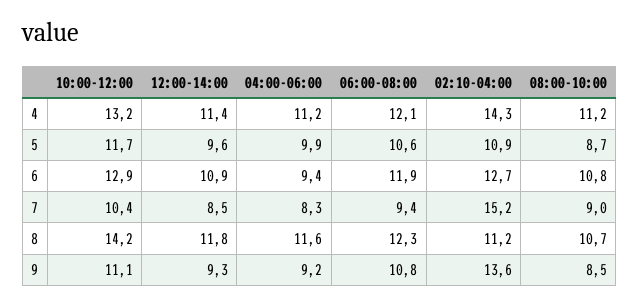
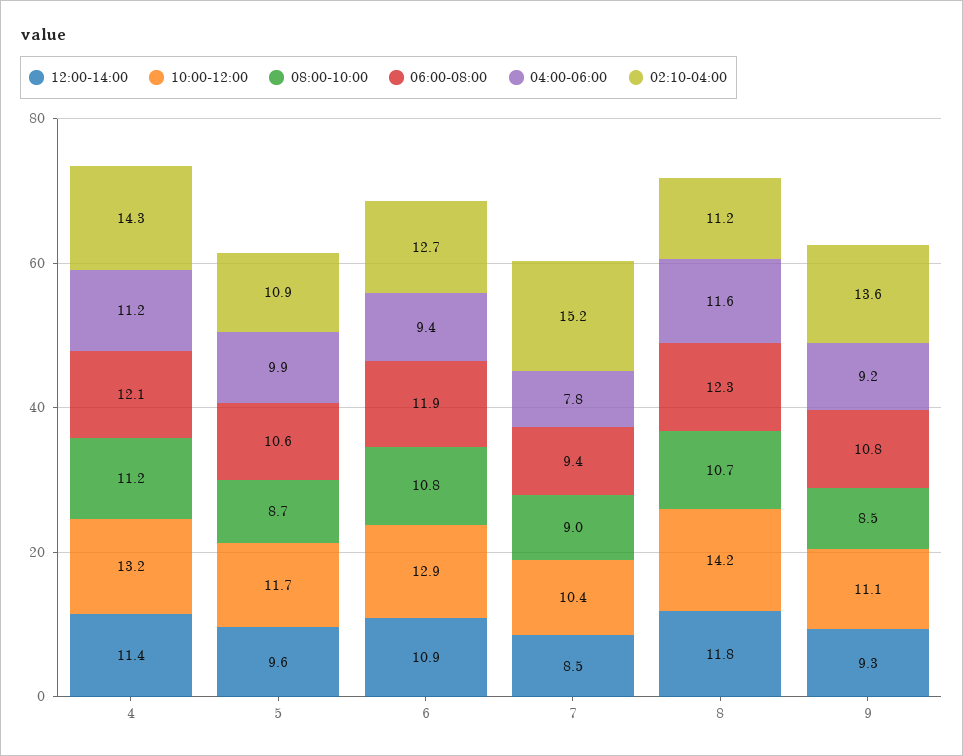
  {
    "10:00-12:00": {
      "4": 13.2,
      "5": 11.7,
      "6": 12.9,
      "7": 10.4,
      "8": 14.2,
      "9": 11.1
    },
    "12:00-14:00": {
      "4": 11.4,
      "5": 9.6,
      "6": 10.9,
      "7": 8.5,
      "8": 11.8,
      "9": 9.3
    },
    "04:00-06:00": {
      "4": 11.2,
      "5": 9.9,
      "6": 9.4,
-     "7": 8.3,
+     "7": 7.8,
      "8": 11.6,
      "9": 9.2
    },
    "06:00-08:00": {
      "4": 12.1,
      "5": 10.6,
      "6": 11.9,
      "7": 9.4,
      "8": 12.3,
      "9": 10.8
    },
    "02:10-04:00": {
      "4": 14.3,
      "5": 10.9,
      "6": 12.7,
      "7": 15.2,
      "8": 11.2,
      "9": 13.6
    },
    "08:00-10:00": {
      "4": 11.2,
      "5": 8.7,
      "6": 10.8,
      "7": 9,
      "8": 10.7,
      "9": 8.5
    }
  }

